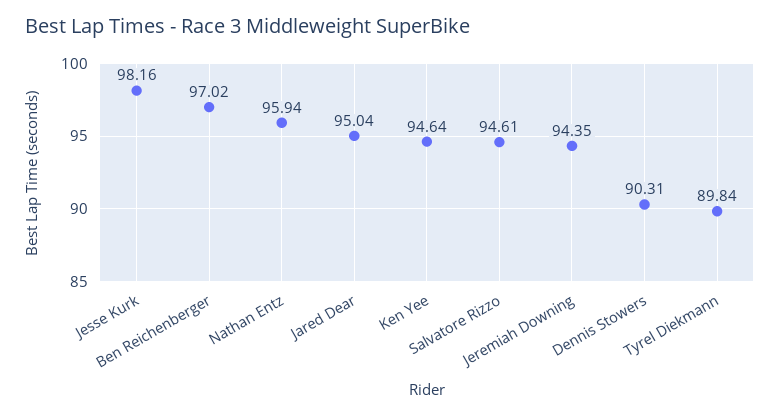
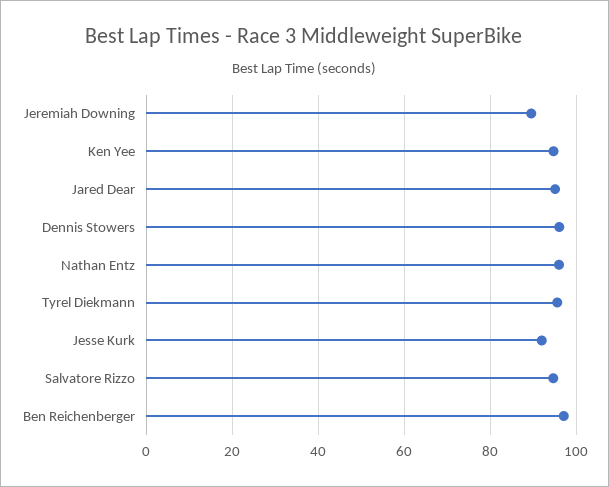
  {
-   "Jesse Kurk": 98.16,
+   "Jesse Kurk": 92,
    "Ben Reichenberger": 97.02,
    "Nathan Entz": 95.94,
    "Jared Dear": 95.04,
    "Ken Yee": 94.64,
    "Salvatore Rizzo": 94.61,
-   "Jeremiah Downing": 94.35,
+   "Jeremiah Downing": 90,
-   "Dennis Stowers": 90.31,
+   "Dennis Stowers": 96,
-   "Tyrel Diekmann": 89.84
+   "Tyrel Diekmann": 96
  }

